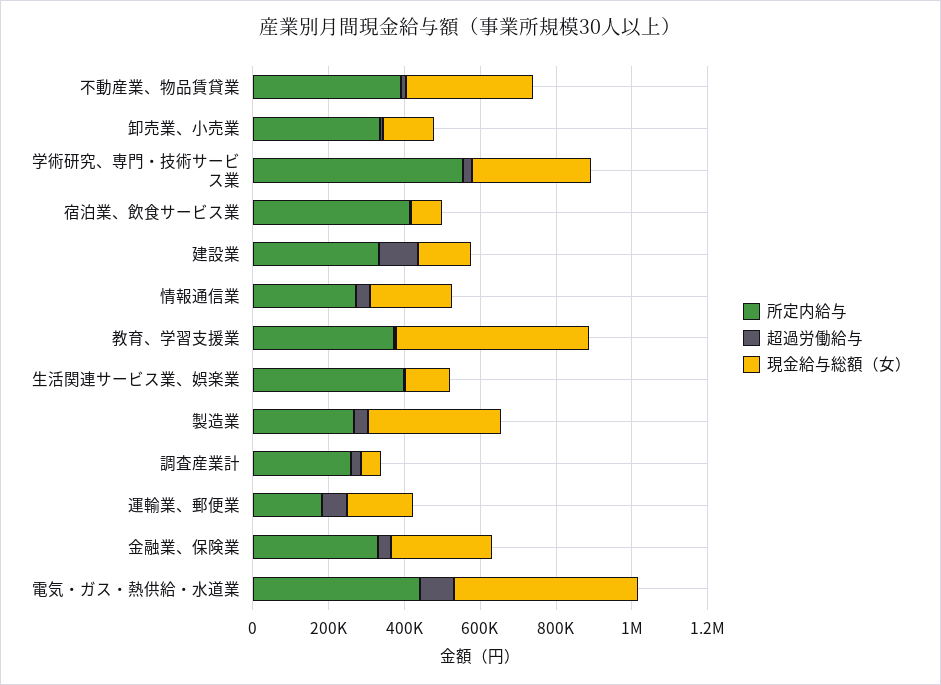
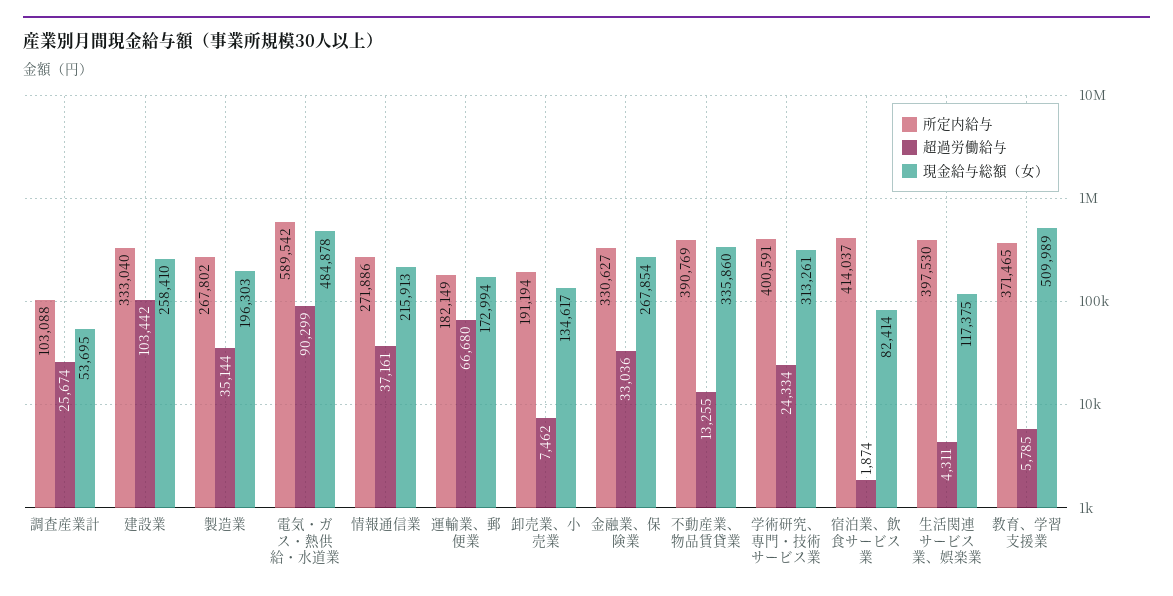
  {
    "所定内給与": {
      "不動産業、物品賃貸業": 390769,
-     "卸売業、小売業": 350000,
+     "卸売業、小売業": 191194,
-     "学術研究、専門・技術サービス業": 550000,
+     "学術研究、専門・技術サービス業": 400591,
      "宿泊業、飲食サービス業": 414037,
      "建設業": 333040,
      "情報通信業": 271886,
      "教育、学習支援業": 371465,
      "生活関連サービス業、娯楽業": 397530,
      "製造業": 267802,
-     "調査産業計": 250000,
+     "調査産業計": 103088,
      "運輸業、郵便業": 182149,
      "金融業、保険業": 330627,
-     "電気・ガス・熱供給・水道業": 450000
+     "電気・ガス・熱供給・水道業": 589542
    },
    "超過労働給与": {
      "不動産業、物品賃貸業": 13255,
      "卸売業、小売業": 7462,
      "学術研究、専門・技術サービス業": 24334,
      "宿泊業、飲食サービス業": 1874,
      "建設業": 103442,
      "情報通信業": 37161,
      "教育、学習支援業": 5785,
      "生活関連サービス業、娯楽業": 4311,
      "製造業": 35144,
      "調査産業計": 25674,
      "運輸業、郵便業": 66680,
      "金融業、保険業": 33036,
      "電気・ガス・熱供給・水道業": 90299
    },
    "現金給与総額（女）": {
      "不動産業、物品賃貸業": 335860,
      "卸売業、小売業": 134617,
      "学術研究、専門・技術サービス業": 313261,
      "宿泊業、飲食サービス業": 82414,
-     "建設業": 150000,
+     "建設業": 258410,
      "情報通信業": 215913,
      "教育、学習支援業": 509989,
      "生活関連サービス業、娯楽業": 117375,
-     "製造業": 350000,
+     "製造業": 196303,
      "調査産業計": 53695,
      "運輸業、郵便業": 172994,
      "金融業、保険業": 267854,
      "電気・ガス・熱供給・水道業": 484878
    }
  }

